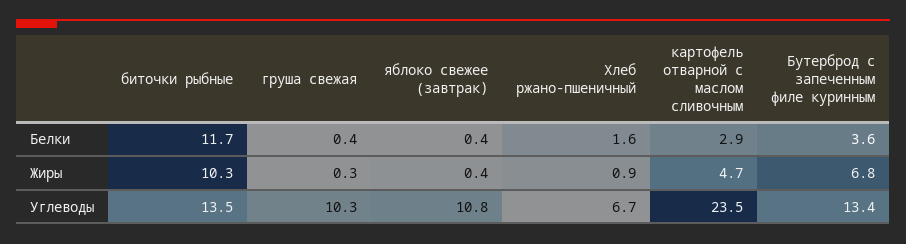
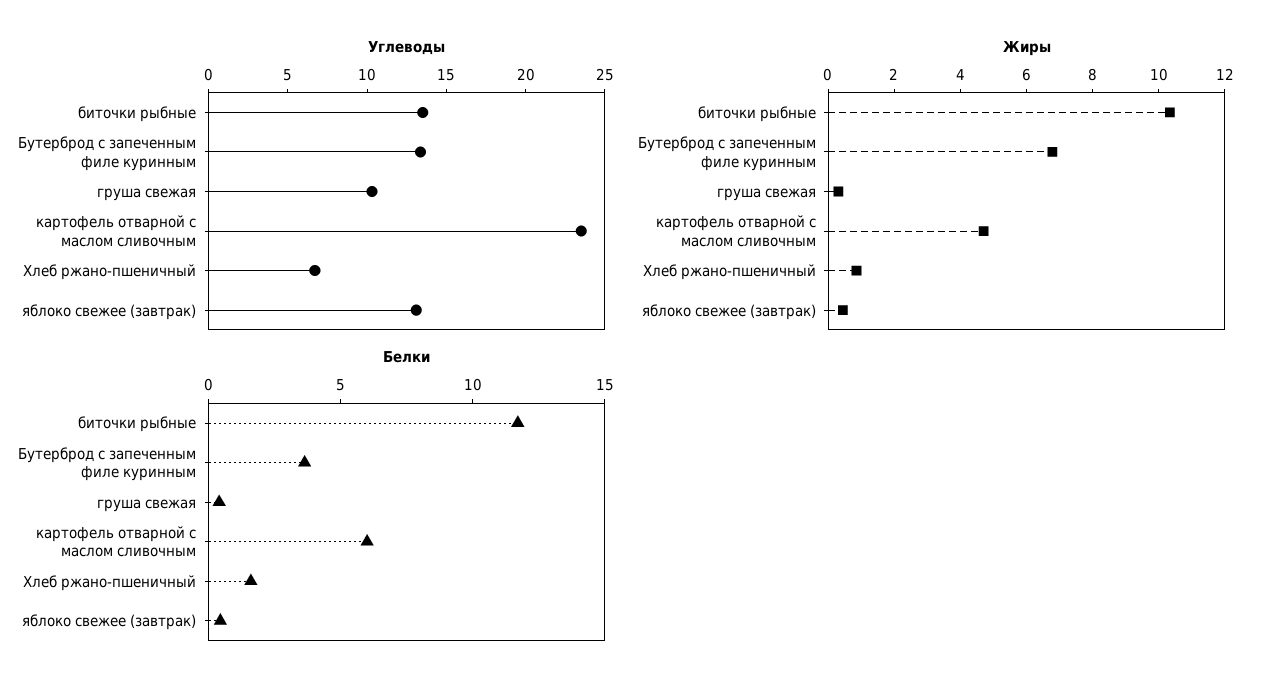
  {
    "Белки": {
      "биточки рыбные": 11.7,
      "груша свежая": 0.4,
      "яблоко свежее (завтрак)": 0.4,
      "Хлеб ржано-пшеничный": 1.6,
-     "картофель отварной с маслом сливочным": 2.9,
+     "картофель отварной с маслом сливочным": 6,
      "Бутерброд с запеченным филе куринным": 3.6
    },
    "Жиры": {
      "биточки рыбные": 10.3,
      "груша свежая": 0.3,
      "яблоко свежее (завтрак)": 0.4,
      "Хлеб ржано-пшеничный": 0.9,
      "картофель отварной с маслом сливочным": 4.7,
      "Бутерброд с запеченным филе куринным": 6.8
    },
    "Углеводы": {
      "биточки рыбные": 13.5,
      "груша свежая": 10.3,
-     "яблоко свежее (завтрак)": 10.8,
+     "яблоко свежее (завтрак)": 13,
      "Хлеб ржано-пшеничный": 6.7,
      "картофель отварной с маслом сливочным": 23.5,
      "Бутерброд с запеченным филе куринным": 13.4
    }
  }

